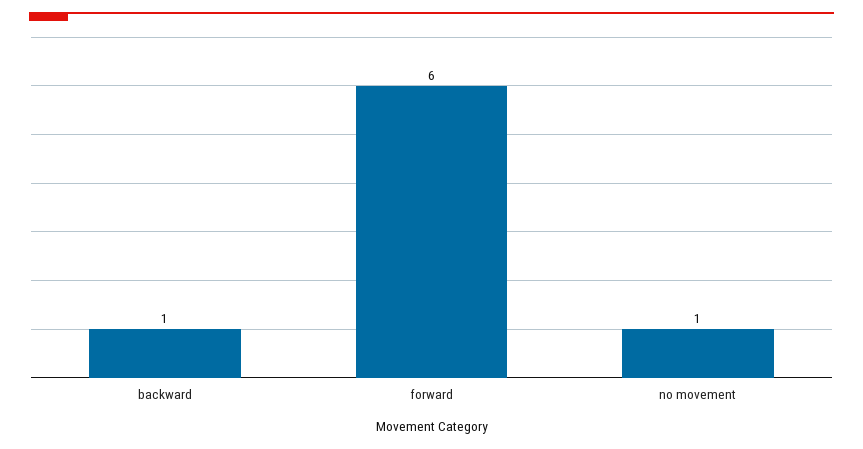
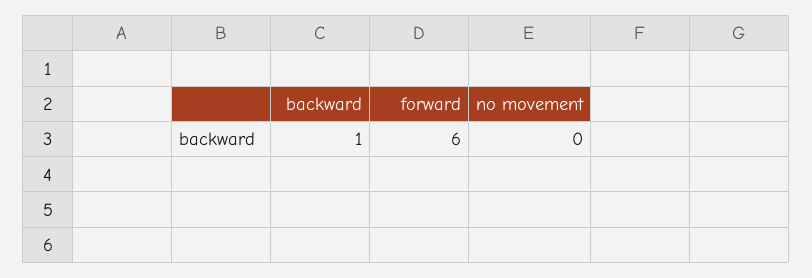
  {
    "backward": 1,
    "forward": 6,
-   "no movement": 1
+   "no movement": 0
  }

